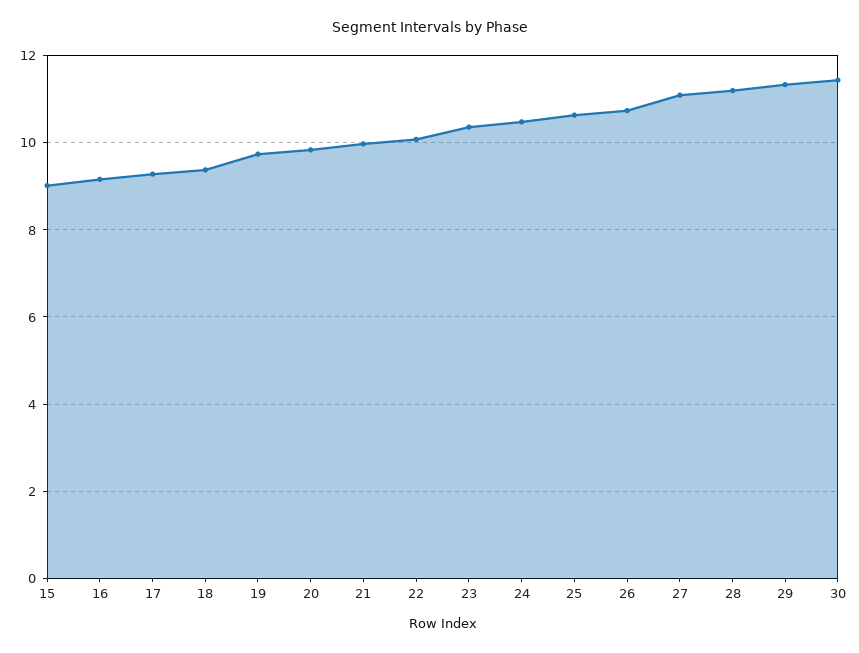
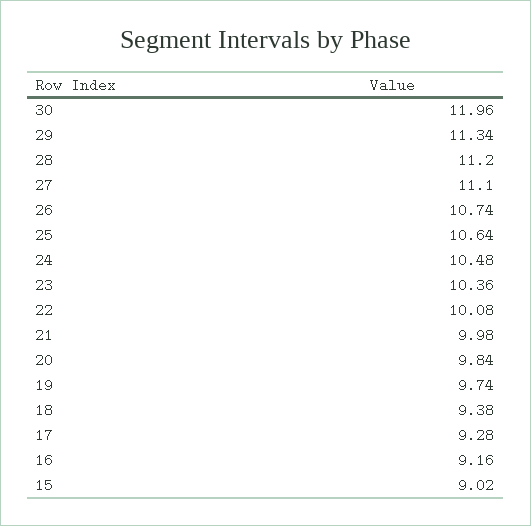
  {
    "15": 9.02,
    "16": 9.16,
    "17": 9.28,
    "18": 9.38,
    "19": 9.74,
    "20": 9.84,
    "21": 9.98,
    "22": 10.08,
    "23": 10.36,
    "24": 10.48,
    "25": 10.64,
    "26": 10.74,
    "27": 11.1,
    "28": 11.2,
    "29": 11.34,
-   "30": 11.4
+   "30": 11.96
  }

